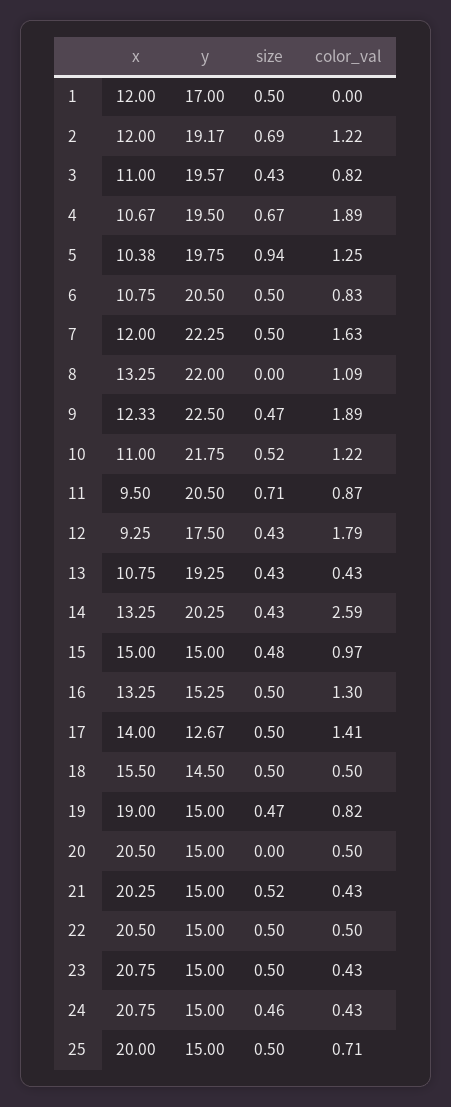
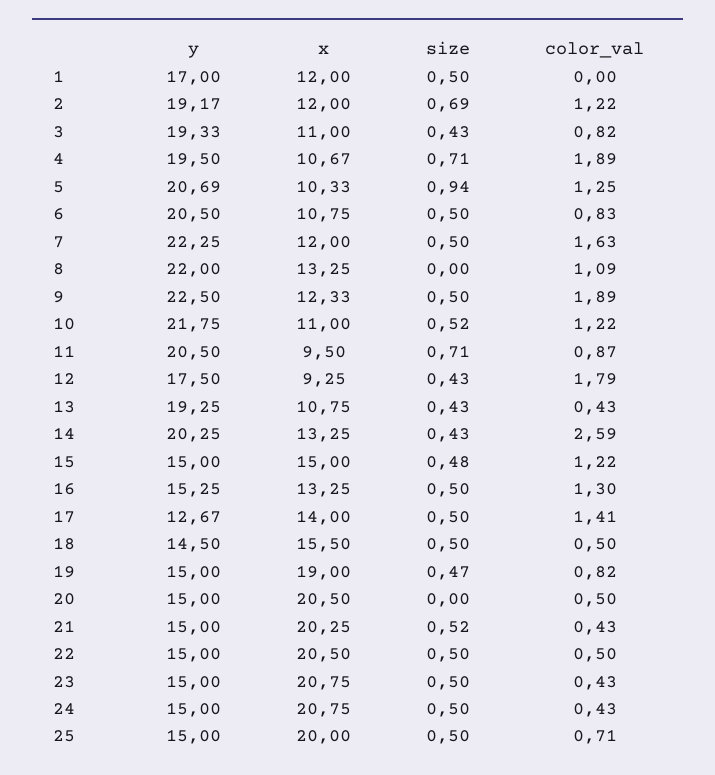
  {
    "x": {
      "1": 12,
      "2": 12,
      "3": 11,
      "4": 10.67,
-     "5": 10.38,
+     "5": 10.33,
      "6": 10.75,
      "7": 12,
      "8": 13.25,
      "9": 12.33,
      "10": 11,
      "11": 9.5,
      "12": 9.25,
      "13": 10.75,
      "14": 13.25,
      "15": 15,
      "16": 13.25,
      "17": 14,
      "18": 15.5,
      "19": 19,
      "20": 20.5,
      "21": 20.25,
      "22": 20.5,
      "23": 20.75,
      "24": 20.75,
      "25": 20
    },
    "y": {
      "1": 17,
      "2": 19.17,
-     "3": 19.57,
+     "3": 19.33,
      "4": 19.5,
-     "5": 19.75,
+     "5": 20.69,
      "6": 20.5,
      "7": 22.25,
      "8": 22,
      "9": 22.5,
      "10": 21.75,
      "11": 20.5,
      "12": 17.5,
      "13": 19.25,
      "14": 20.25,
      "15": 15,
      "16": 15.25,
      "17": 12.67,
      "18": 14.5,
      "19": 15,
      "20": 15,
      "21": 15,
      "22": 15,
      "23": 15,
      "24": 15,
      "25": 15
    },
    "size": {
      "1": 0.5,
      "2": 0.69,
      "3": 0.43,
-     "4": 0.67,
+     "4": 0.71,
      "5": 0.94,
      "6": 0.5,
      "7": 0.5,
      "8": 0,
-     "9": 0.47,
+     "9": 0.5,
      "10": 0.52,
      "11": 0.71,
      "12": 0.43,
      "13": 0.43,
      "14": 0.43,
      "15": 0.48,
      "16": 0.5,
      "17": 0.5,
      "18": 0.5,
      "19": 0.47,
      "20": 0,
      "21": 0.52,
      "22": 0.5,
      "23": 0.5,
-     "24": 0.46,
+     "24": 0.5,
      "25": 0.5
    },
    "color_val": {
      "1": 0,
      "2": 1.22,
      "3": 0.82,
      "4": 1.89,
      "5": 1.25,
      "6": 0.83,
      "7": 1.63,
      "8": 1.09,
      "9": 1.89,
      "10": 1.22,
      "11": 0.87,
      "12": 1.79,
      "13": 0.43,
      "14": 2.59,
-     "15": 0.97,
+     "15": 1.22,
      "16": 1.3,
      "17": 1.41,
      "18": 0.5,
      "19": 0.82,
      "20": 0.5,
      "21": 0.43,
      "22": 0.5,
      "23": 0.43,
      "24": 0.43,
      "25": 0.71
    }
  }

